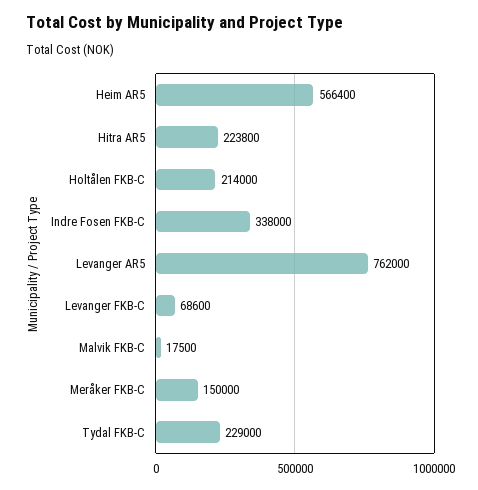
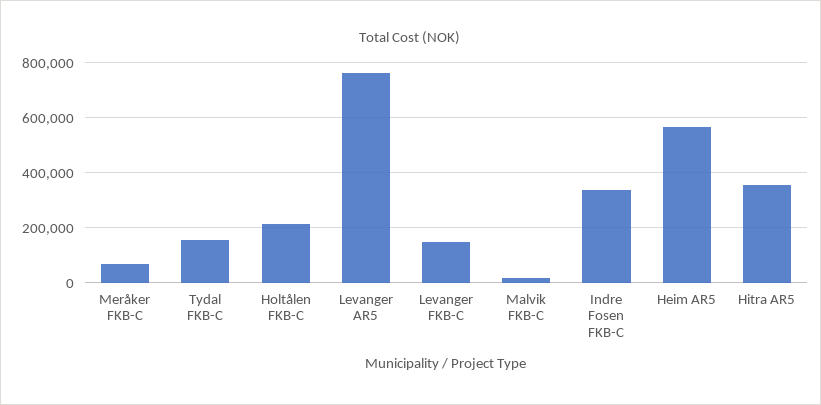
  {
    "Heim AR5": 566400,
-   "Hitra AR5": 223800,
+   "Hitra AR5": 350000,
    "Holtålen FKB-C": 214000,
    "Indre Fosen FKB-C": 338000,
    "Levanger AR5": 762000,
-   "Levanger FKB-C": 68600,
+   "Levanger FKB-C": 150000,
    "Malvik FKB-C": 17500,
-   "Meråker FKB-C": 150000,
+   "Meråker FKB-C": 75000,
-   "Tydal FKB-C": 229000
+   "Tydal FKB-C": 150000
  }

